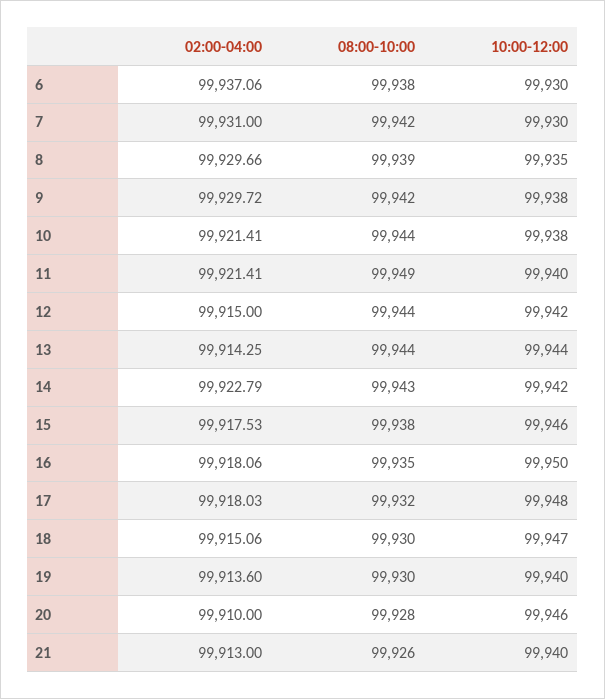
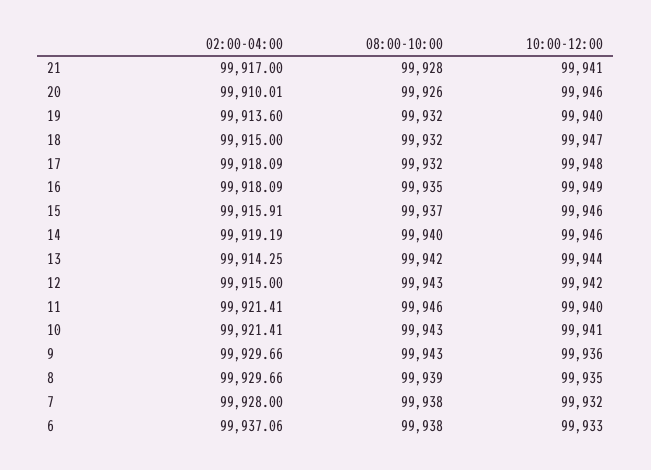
  {
    "02:00-04:00": {
      "6": 99937.06,
-     "7": 99931,
+     "7": 99928,
      "8": 99929.66,
-     "9": 99929.72,
+     "9": 99929.66,
      "10": 99921.41,
      "11": 99921.41,
      "12": 99915,
      "13": 99914.25,
-     "14": 99922.79,
+     "14": 99919.19,
-     "15": 99917.53,
+     "15": 99915.91,
-     "16": 99918.06,
+     "16": 99918.09,
-     "17": 99918.03,
+     "17": 99918.09,
-     "18": 99915.06,
+     "18": 99915,
      "19": 99913.6,
-     "20": 99910,
+     "20": 99910.01,
-     "21": 99913
+     "21": 99917
    },
    "08:00-10:00": {
      "6": 99938,
-     "7": 99942,
+     "7": 99938,
      "8": 99939,
-     "9": 99942,
+     "9": 99943,
-     "10": 99944,
+     "10": 99943,
-     "11": 99949,
+     "11": 99946,
-     "12": 99944,
+     "12": 99943,
-     "13": 99944,
+     "13": 99942,
-     "14": 99943,
+     "14": 99940,
-     "15": 99938,
+     "15": 99937,
      "16": 99935,
      "17": 99932,
-     "18": 99930,
+     "18": 99932,
-     "19": 99930,
+     "19": 99932,
-     "20": 99928,
+     "20": 99926,
-     "21": 99926
+     "21": 99928
    },
    "10:00-12:00": {
-     "6": 99930,
+     "6": 99933,
-     "7": 99930,
+     "7": 99932,
      "8": 99935,
-     "9": 99938,
+     "9": 99936,
-     "10": 99938,
+     "10": 99941,
      "11": 99940,
      "12": 99942,
      "13": 99944,
-     "14": 99942,
+     "14": 99946,
      "15": 99946,
-     "16": 99950,
+     "16": 99949,
      "17": 99948,
      "18": 99947,
      "19": 99940,
      "20": 99946,
-     "21": 99940
+     "21": 99941
    }
  }

